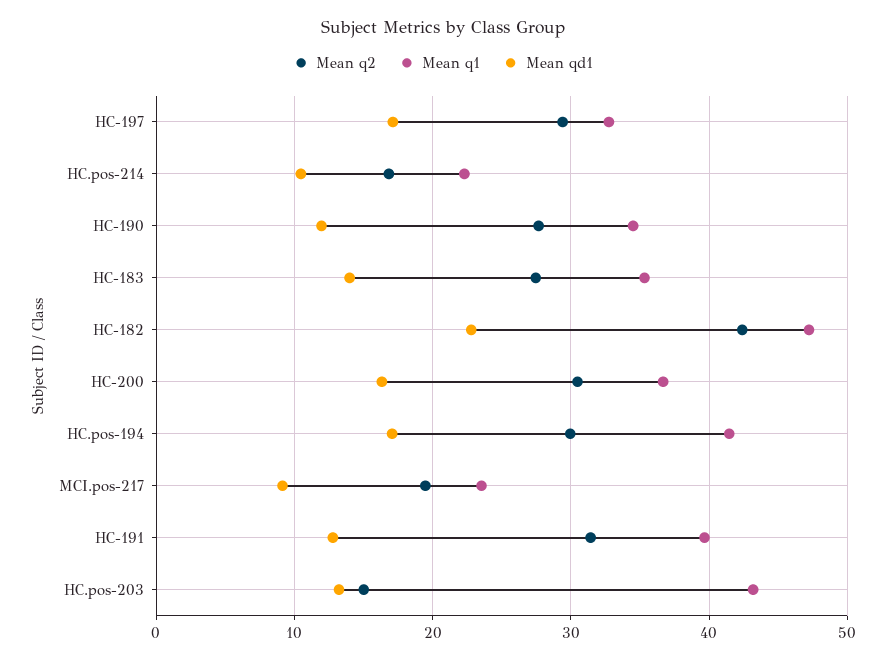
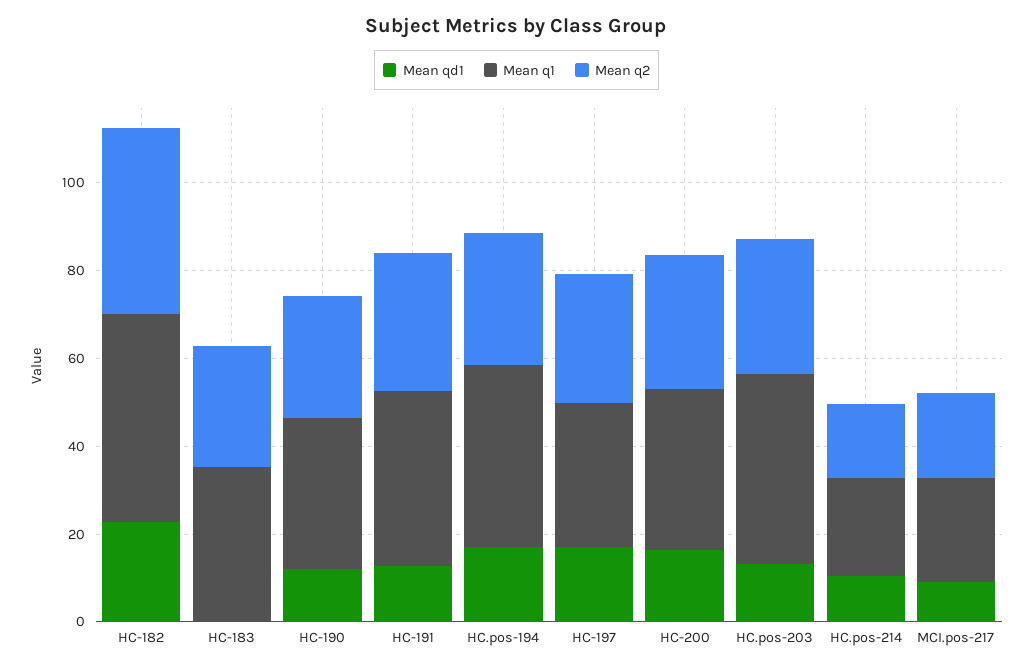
  {
    "Mean q2": {
      "HC-197": 29,
      "HC.pos-214": 17,
      "HC-190": 28,
      "HC-183": 27,
      "HC-182": 42,
      "HC-200": 30,
      "HC.pos-194": 30,
      "MCI.pos-217": 19,
      "HC-191": 31,
-     "HC.pos-203": 15
+     "HC.pos-203": 30
    },
    "Mean q1": {
      "HC-197": 33,
      "HC.pos-214": 22,
      "HC-190": 35,
      "HC-183": 35,
      "HC-182": 47,
      "HC-200": 37,
      "HC.pos-194": 41,
      "MCI.pos-217": 24,
      "HC-191": 40,
      "HC.pos-203": 43
    },
    "Mean qd1": {
      "HC-197": 17,
      "HC.pos-214": 10,
      "HC-190": 12,
-     "HC-183": 14,
+     "HC-183": 0,
      "HC-182": 23,
      "HC-200": 16,
      "HC.pos-194": 17,
      "MCI.pos-217": 9,
      "HC-191": 13,
      "HC.pos-203": 13
    }
  }

